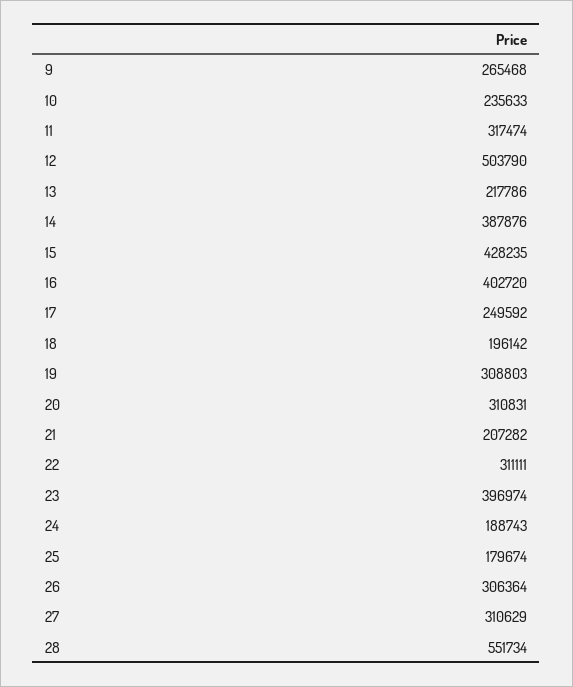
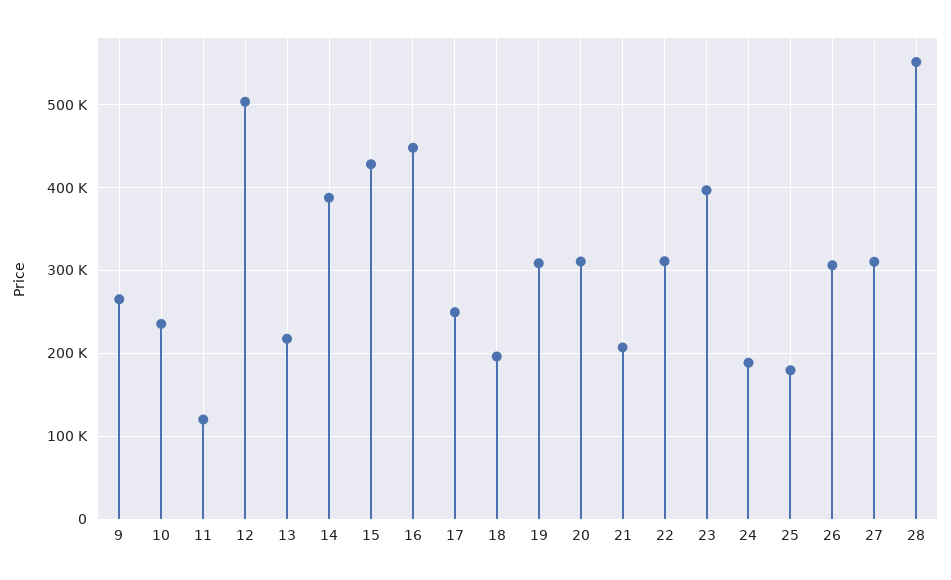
  {
    "9": 265468,
    "10": 235633,
-   "11": 317474,
+   "11": 120000,
    "12": 503790,
    "13": 217786,
    "14": 387876,
    "15": 428235,
-   "16": 402720,
+   "16": 450000,
    "17": 249592,
    "18": 196142,
    "19": 308803,
    "20": 310831,
    "21": 207282,
    "22": 311111,
    "23": 396974,
    "24": 188743,
    "25": 179674,
    "26": 306364,
    "27": 310629,
    "28": 551734
  }

